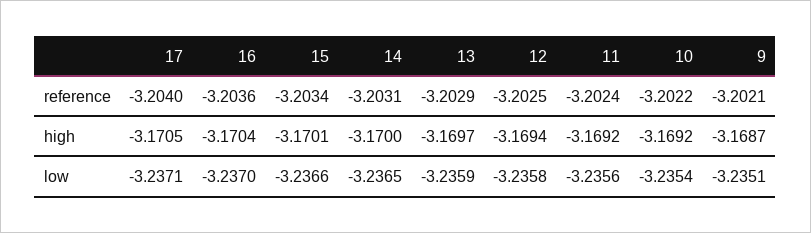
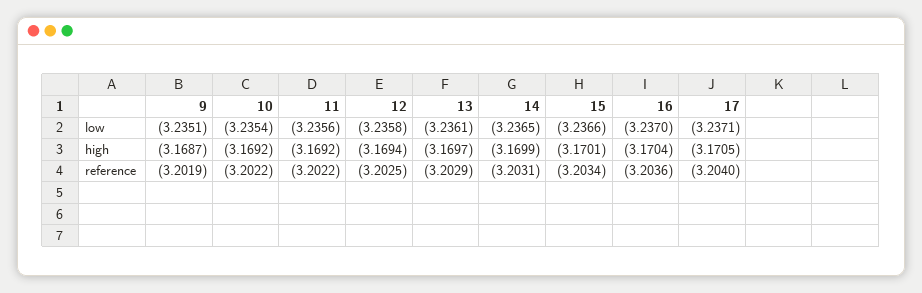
  {
    "17": {
      "reference": -3.204,
      "high": -3.1705,
      "low": -3.2371
    },
    "16": {
      "reference": -3.2036,
      "high": -3.1704,
      "low": -3.237
    },
    "15": {
      "reference": -3.2034,
      "high": -3.1701,
      "low": -3.2366
    },
    "14": {
      "reference": -3.2031,
-     "high": -3.17,
+     "high": -3.1699,
      "low": -3.2365
    },
    "13": {
      "reference": -3.2029,
      "high": -3.1697,
-     "low": -3.2359
+     "low": -3.2361
    },
    "12": {
      "reference": -3.2025,
      "high": -3.1694,
      "low": -3.2358
    },
    "11": {
-     "reference": -3.2024,
+     "reference": -3.2022,
      "high": -3.1692,
      "low": -3.2356
    },
    "10": {
      "reference": -3.2022,
      "high": -3.1692,
      "low": -3.2354
    },
    "9": {
-     "reference": -3.2021,
+     "reference": -3.2019,
      "high": -3.1687,
      "low": -3.2351
    }
  }

